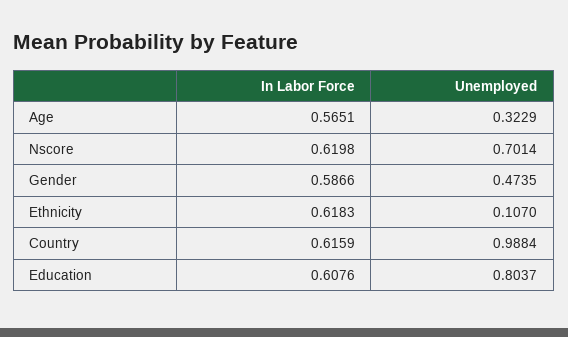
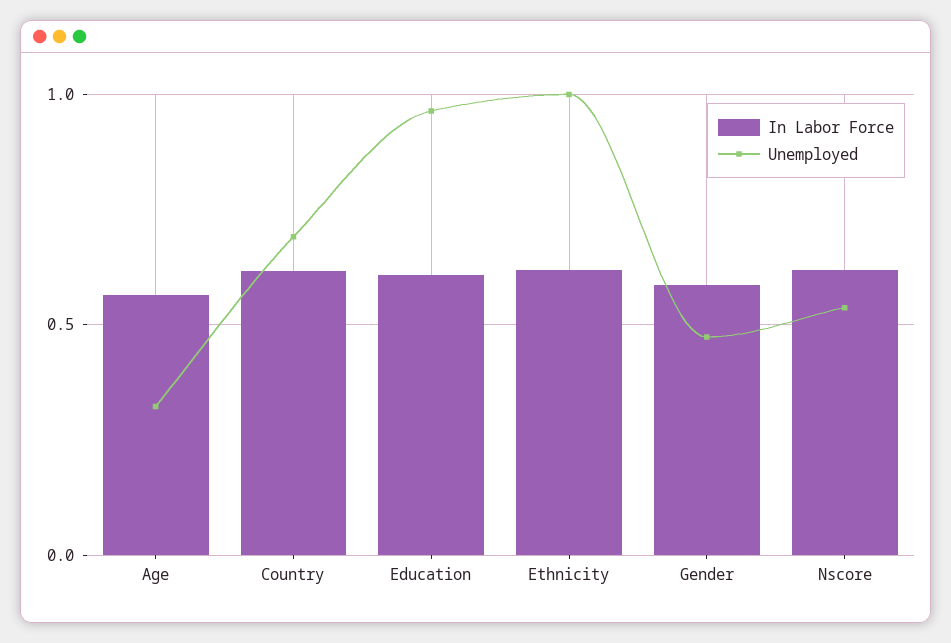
  {
    "In Labor Force": {
      "Age": 0.5651,
      "Nscore": 0.6198,
      "Gender": 0.5866,
      "Ethnicity": 0.6183,
      "Country": 0.6159,
      "Education": 0.6076
    },
    "Unemployed": {
      "Age": 0.3229,
-     "Nscore": 0.7014,
+     "Nscore": 0.55,
      "Gender": 0.4735,
-     "Ethnicity": 0.107,
+     "Ethnicity": 1,
-     "Country": 0.9884,
+     "Country": 0.7,
-     "Education": 0.8037
+     "Education": 0.95
    }
  }

